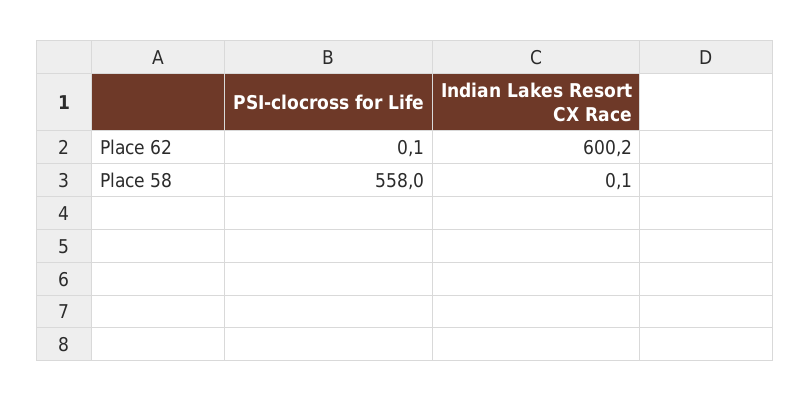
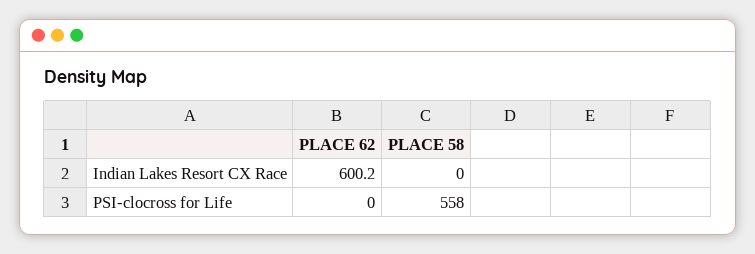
  {
    "PSI-clocross for Life": {
-     "Place 62": 0.1,
+     "Place 62": 0,
      "Place 58": 558
    },
    "Indian Lakes Resort CX Race": {
      "Place 62": 600.2,
-     "Place 58": 0.1
+     "Place 58": 0
    }
  }

